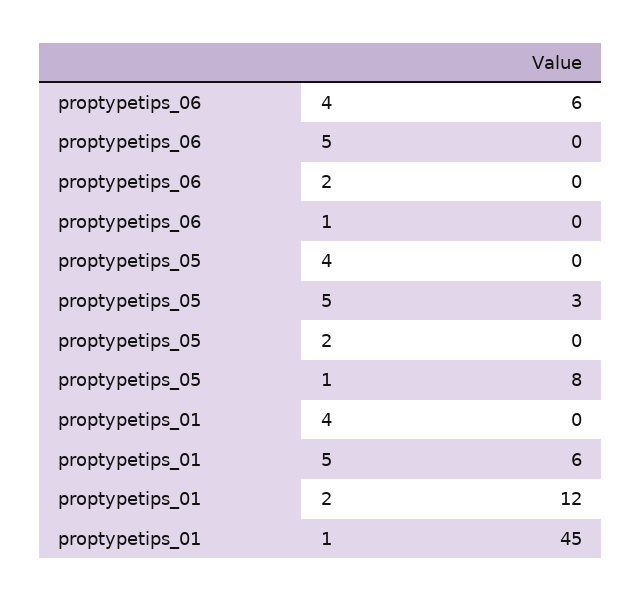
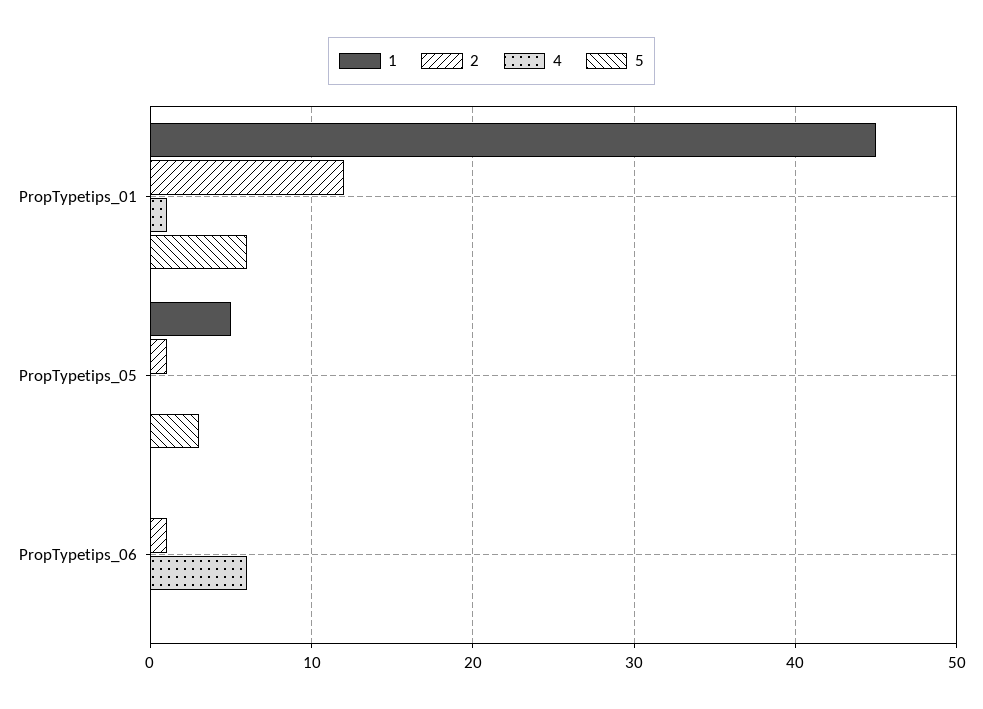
  {
    "4": {
      "proptypetips_06": 6,
      "proptypetips_05": 0,
-     "proptypetips_01": 0
+     "proptypetips_01": 1
    },
    "5": {
      "proptypetips_06": 0,
      "proptypetips_05": 3,
      "proptypetips_01": 6
    },
    "2": {
-     "proptypetips_06": 0,
+     "proptypetips_06": 1,
-     "proptypetips_05": 0,
+     "proptypetips_05": 1,
      "proptypetips_01": 12
    },
    "1": {
      "proptypetips_06": 0,
-     "proptypetips_05": 8,
+     "proptypetips_05": 5,
      "proptypetips_01": 45
    }
  }

